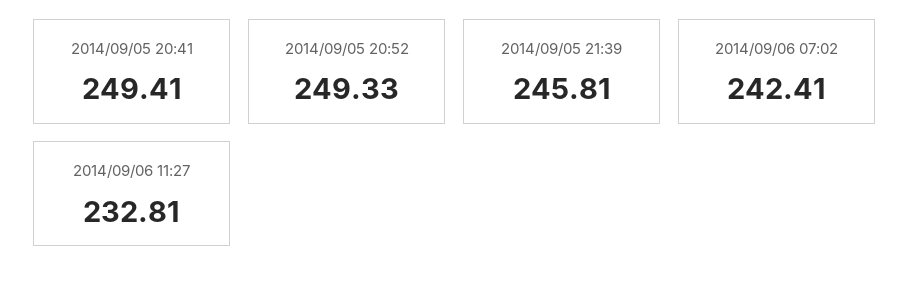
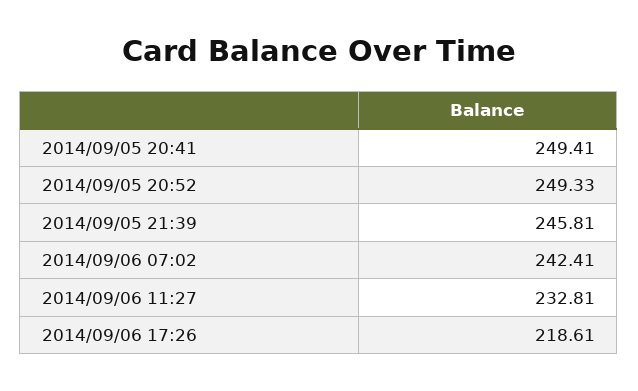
  {
    "2014/09/05 20:41": 249.41,
    "2014/09/05 20:52": 249.33,
    "2014/09/05 21:39": 245.81,
    "2014/09/06 07:02": 242.41,
-   "2014/09/06 11:27": 232.81
+   "2014/09/06 11:27": 232.81,
+   "2014/09/06 17:26": 218.61
  }

